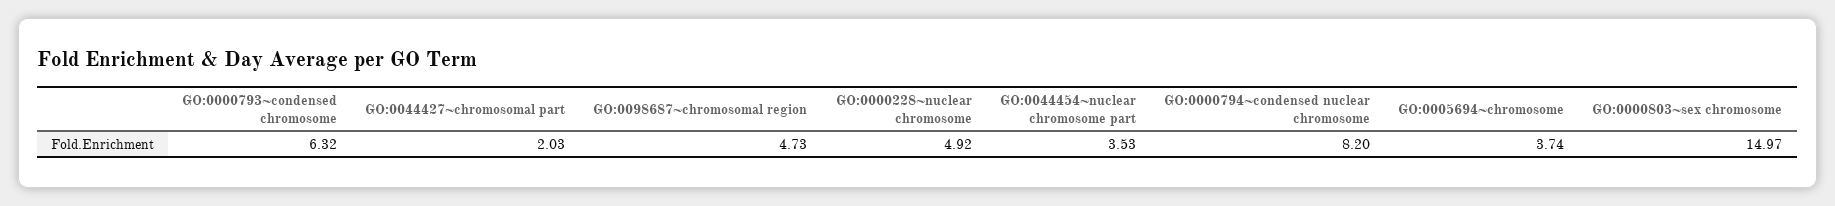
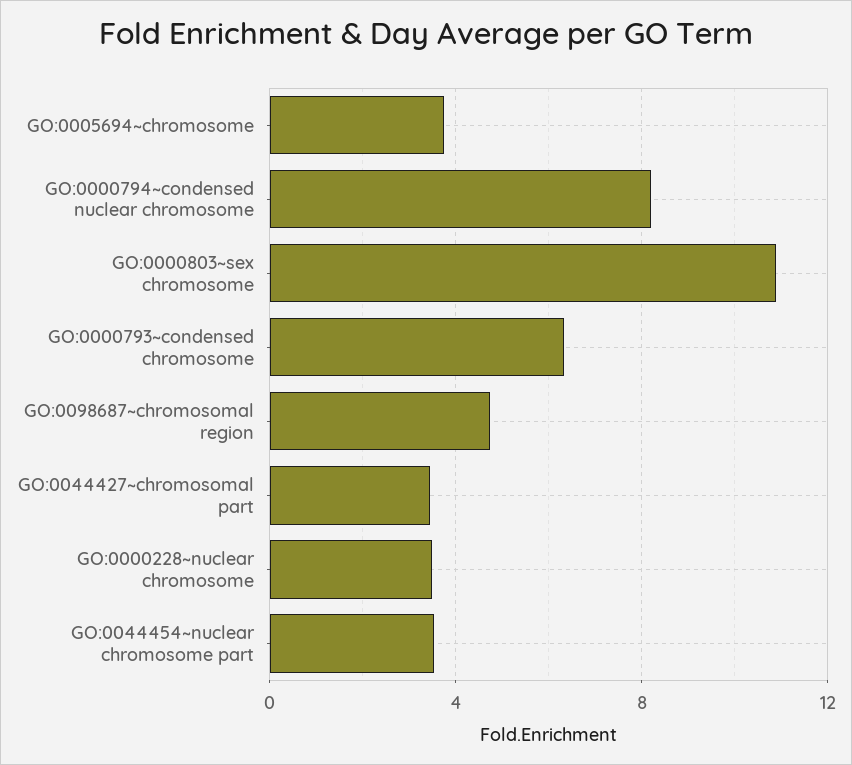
  {
    "GO:0000793~condensed chromosome": 6.32,
-   "GO:0044427~chromosomal part": 2.03,
+   "GO:0044427~chromosomal part": 3.5,
    "GO:0098687~chromosomal region": 4.73,
-   "GO:0000228~nuclear chromosome": 4.92,
+   "GO:0000228~nuclear chromosome": 3.5,
    "GO:0044454~nuclear chromosome part": 3.53,
    "GO:0000794~condensed nuclear chromosome": 8.2,
    "GO:0005694~chromosome": 3.74,
-   "GO:0000803~sex chromosome": 14.97
+   "GO:0000803~sex chromosome": 11
  }

